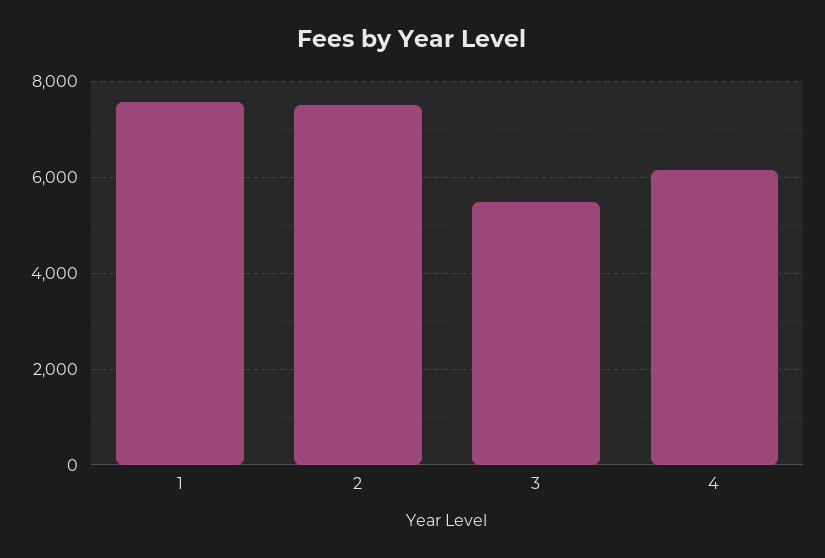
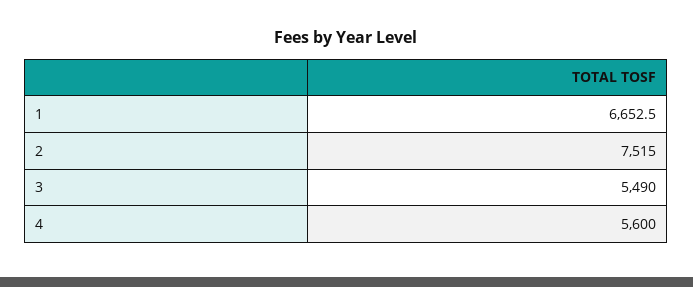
  {
-   "1": 7600,
+   "1": 6652.5,
    "2": 7515,
    "3": 5490,
-   "4": 6200
+   "4": 5600
  }

